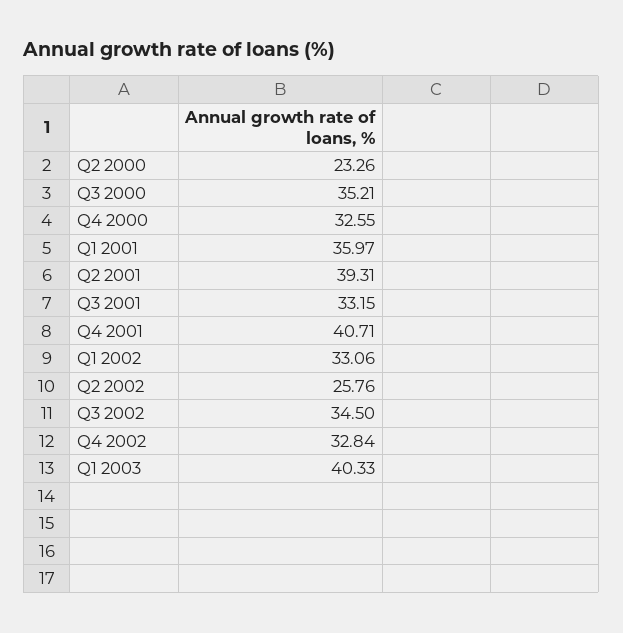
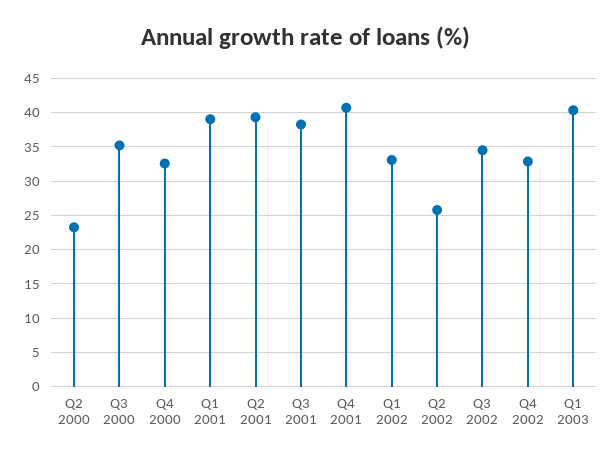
  {
    "Q2 2000": 23.26,
    "Q3 2000": 35.21,
    "Q4 2000": 32.55,
-   "Q1 2001": 35.97,
+   "Q1 2001": 39,
    "Q2 2001": 39.31,
-   "Q3 2001": 33.15,
+   "Q3 2001": 38,
    "Q4 2001": 40.71,
    "Q1 2002": 33.06,
    "Q2 2002": 25.76,
    "Q3 2002": 34.5,
    "Q4 2002": 32.84,
    "Q1 2003": 40.33
  }

